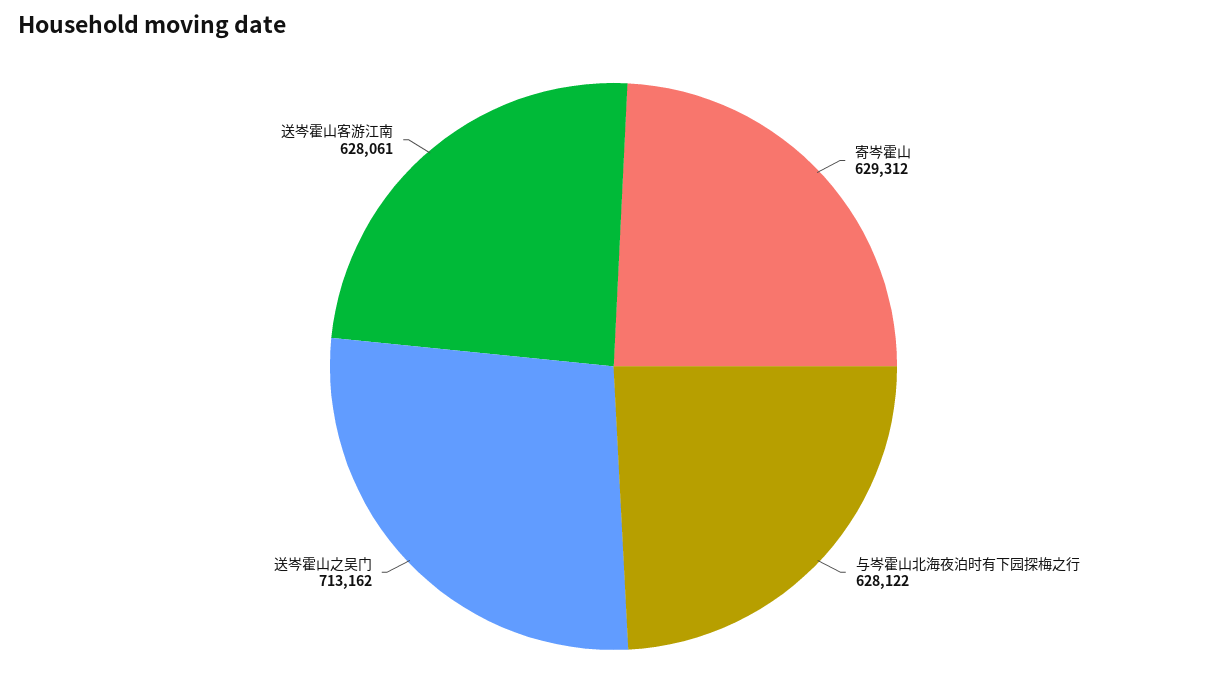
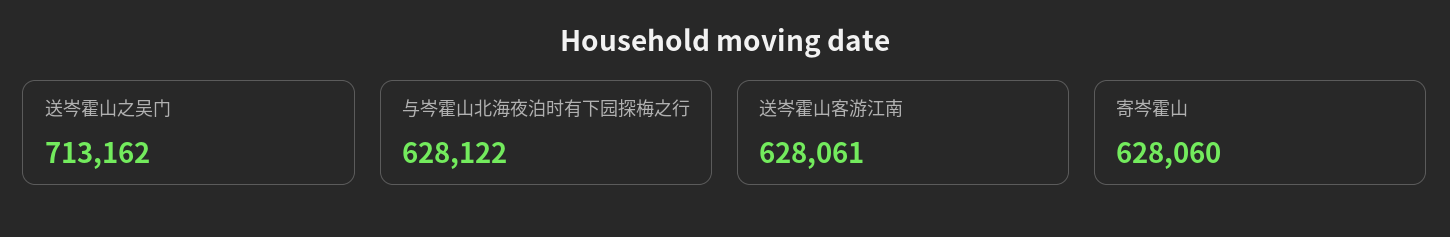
  {
-   "寄岑霍山": 629312,
+   "寄岑霍山": 628060,
    "与岑霍山北海夜泊时有下园探梅之行": 628122,
    "送岑霍山之吴门": 713162,
    "送岑霍山客游江南": 628061
  }

